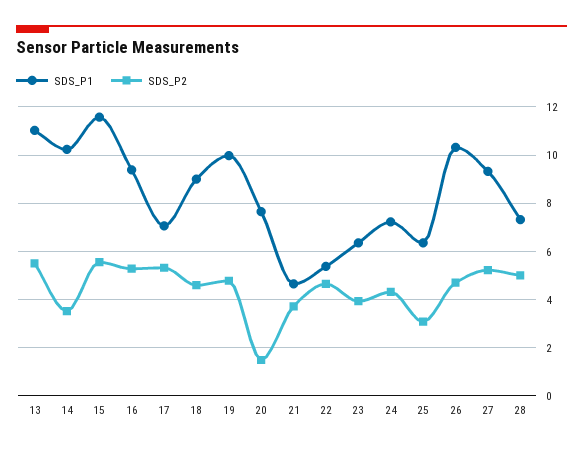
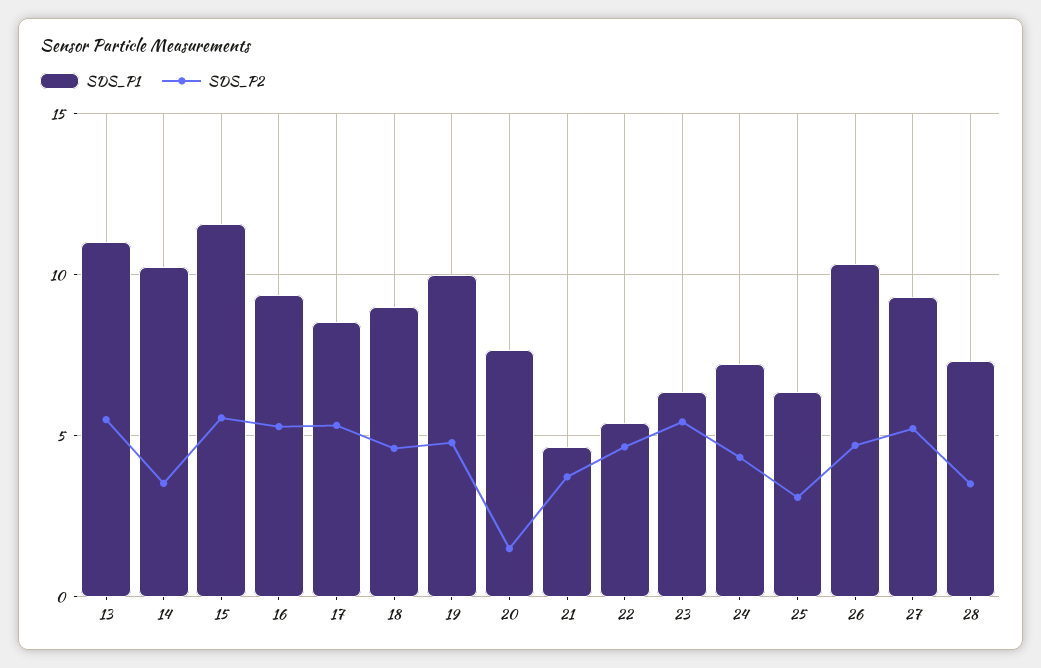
  {
    "SDS_P1": {
      "13": 11,
      "14": 10.25,
      "15": 11.5,
      "16": 9.5,
-     "17": 7,
+     "17": 8.5,
      "18": 9,
      "19": 10,
      "20": 7.75,
      "21": 4.75,
      "22": 5.5,
      "23": 6.25,
      "24": 7.25,
      "25": 6.25,
      "26": 10.25,
      "27": 9.25,
      "28": 7.25
    },
    "SDS_P2": {
      "13": 5.5,
      "14": 3.5,
      "15": 5.5,
      "16": 5.25,
      "17": 5.25,
      "18": 4.5,
      "19": 4.75,
      "20": 1.5,
      "21": 3.75,
      "22": 4.75,
-     "23": 4,
+     "23": 5.5,
      "24": 4.25,
      "25": 3,
      "26": 4.75,
      "27": 5.25,
-     "28": 5
+     "28": 3.5
    }
  }

